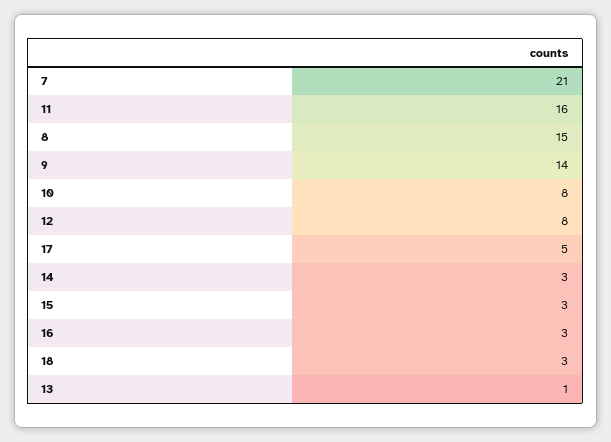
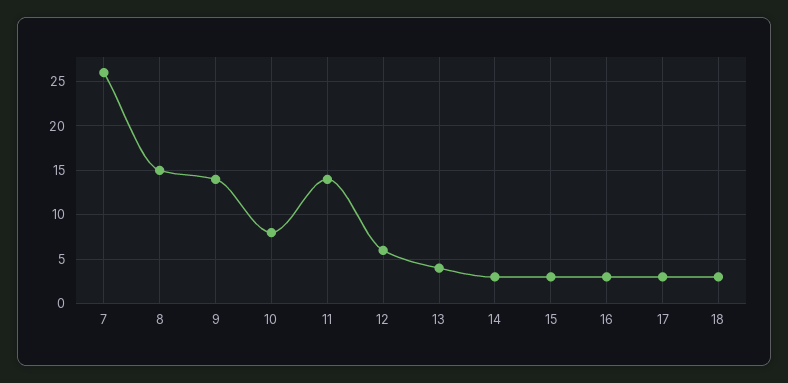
  {
-   "7": 21,
+   "7": 26,
-   "11": 16,
+   "11": 14,
    "8": 15,
    "9": 14,
    "10": 8,
-   "12": 8,
+   "12": 6,
-   "17": 5,
+   "17": 3,
    "14": 3,
    "15": 3,
    "16": 3,
    "18": 3,
-   "13": 1
+   "13": 4
  }

